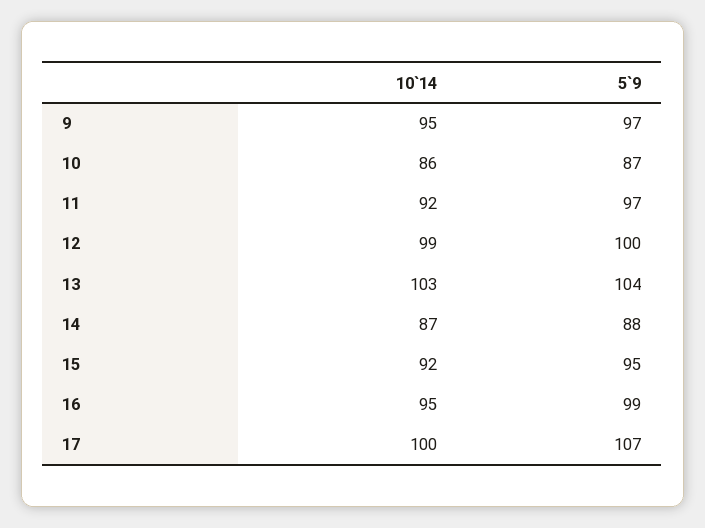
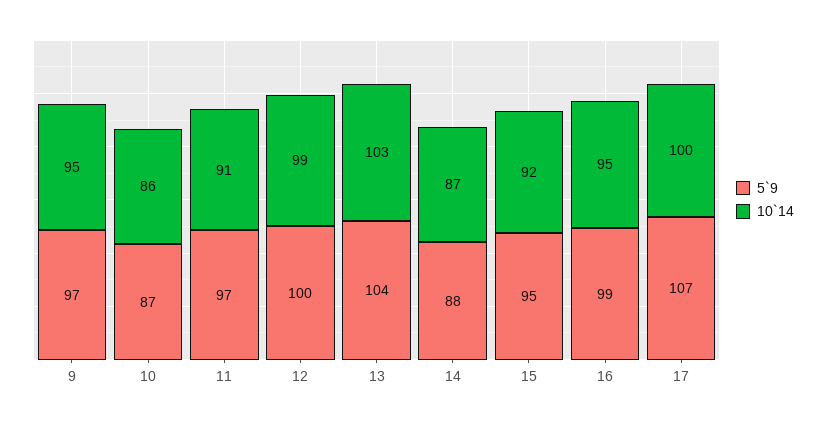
  {
    "10`14": {
      "9": 95,
      "10": 86,
-     "11": 92,
+     "11": 91,
      "12": 99,
      "13": 103,
      "14": 87,
      "15": 92,
      "16": 95,
      "17": 100
    },
    "5`9": {
      "9": 97,
      "10": 87,
      "11": 97,
      "12": 100,
      "13": 104,
      "14": 88,
      "15": 95,
      "16": 99,
      "17": 107
    }
  }

